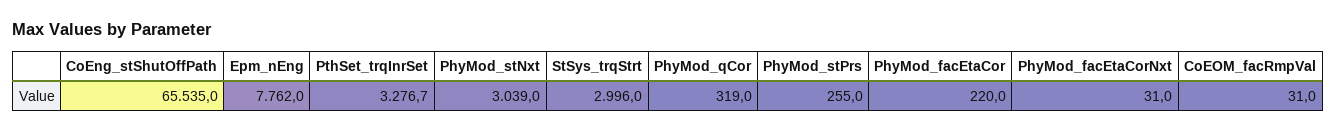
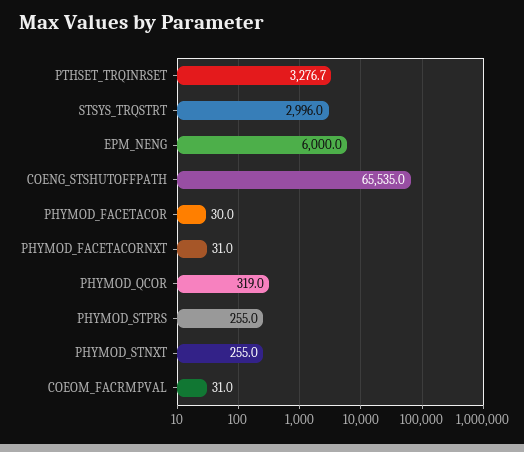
  {
    "CoEng_stShutOffPath": 65535,
-   "Epm_nEng": 7762,
+   "Epm_nEng": 6000,
    "PthSet_trqInrSet": 3276.7,
-   "PhyMod_stNxt": 3039,
+   "PhyMod_stNxt": 255,
    "StSys_trqStrt": 2996,
    "PhyMod_qCor": 319,
    "PhyMod_stPrs": 255,
-   "PhyMod_facEtaCor": 220,
+   "PhyMod_facEtaCor": 30,
    "PhyMod_facEtaCorNxt": 31,
    "CoEOM_facRmpVal": 31
  }

